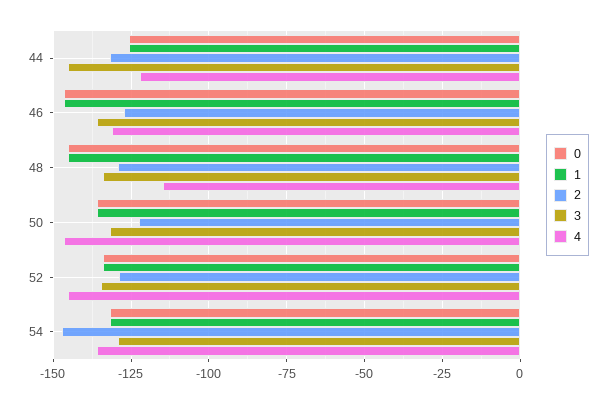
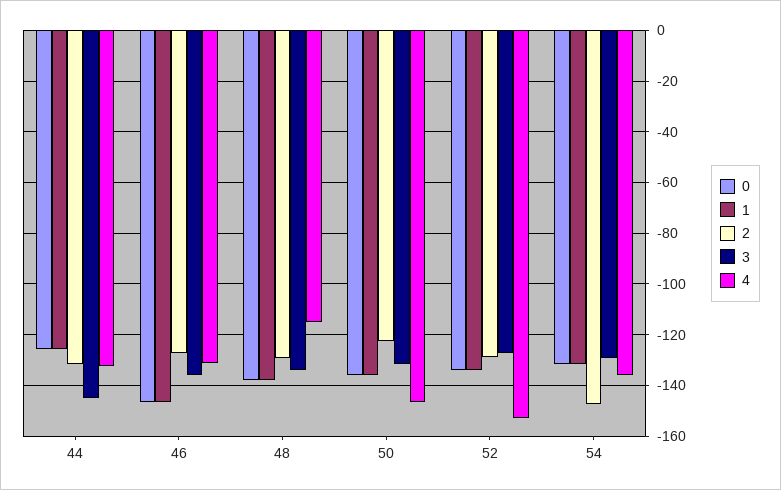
  {
    "0": {
      "44": -125,
      "46": -147.5,
-     "48": -145,
+     "48": -137.5,
      "50": -135,
      "52": -135,
      "54": -132.5
    },
    "1": {
      "44": -125,
      "46": -147.5,
-     "48": -145,
+     "48": -137.5,
      "50": -135,
      "52": -135,
      "54": -132.5
    },
    "2": {
      "44": -132.5,
      "46": -127.5,
      "48": -130,
      "50": -122.5,
      "52": -130,
      "54": -147.5
    },
    "3": {
      "44": -145,
      "46": -135,
      "48": -135,
      "50": -132.5,
-     "52": -135,
+     "52": -127.5,
      "54": -130
    },
    "4": {
-     "44": -122.5,
+     "44": -132.5,
      "46": -130,
      "48": -115,
      "50": -147.5,
-     "52": -145,
+     "52": -152.5,
      "54": -135
    }
  }

